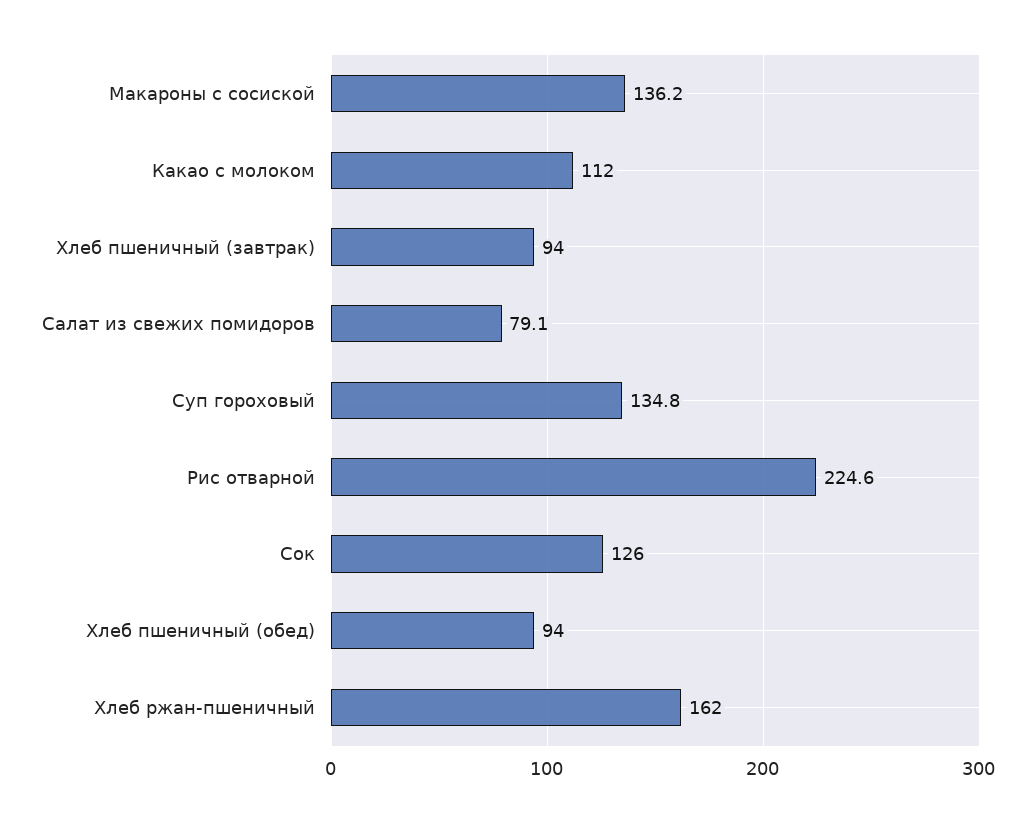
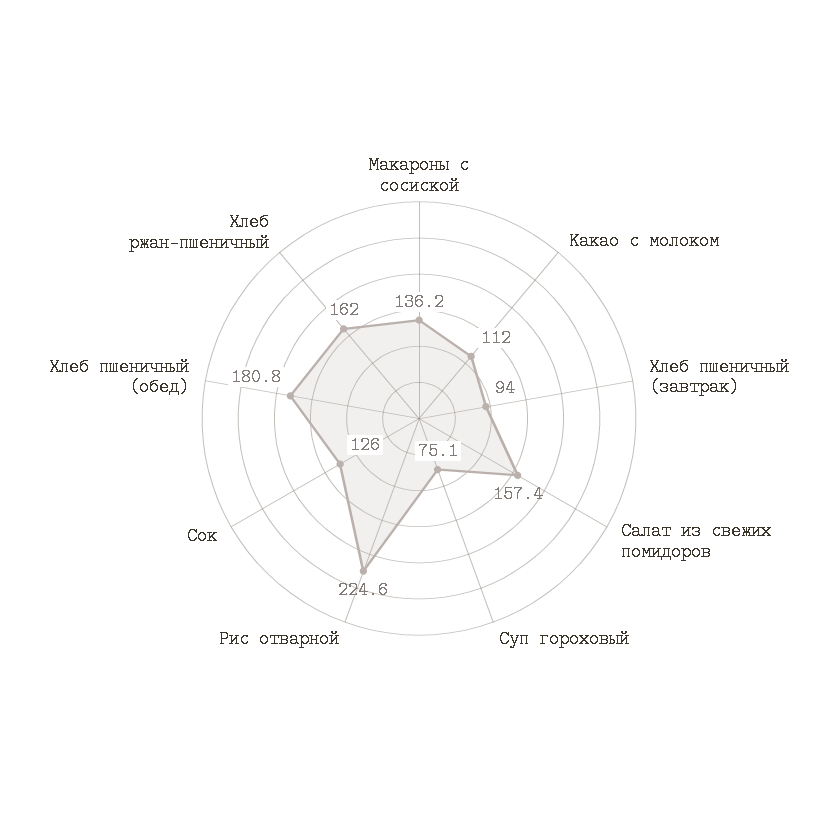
  {
    "Макароны с сосиской": 136.2,
    "Какао с молоком": 112,
    "Хлеб пшеничный (завтрак)": 94,
-   "Салат из свежих помидоров": 79.1,
+   "Салат из свежих помидоров": 157.4,
-   "Суп гороховый": 134.8,
+   "Суп гороховый": 75.1,
    "Рис отварной": 224.6,
    "Сок": 126,
-   "Хлеб пшеничный (обед)": 94,
+   "Хлеб пшеничный (обед)": 180.8,
    "Хлеб ржан-пшеничный": 162
  }

